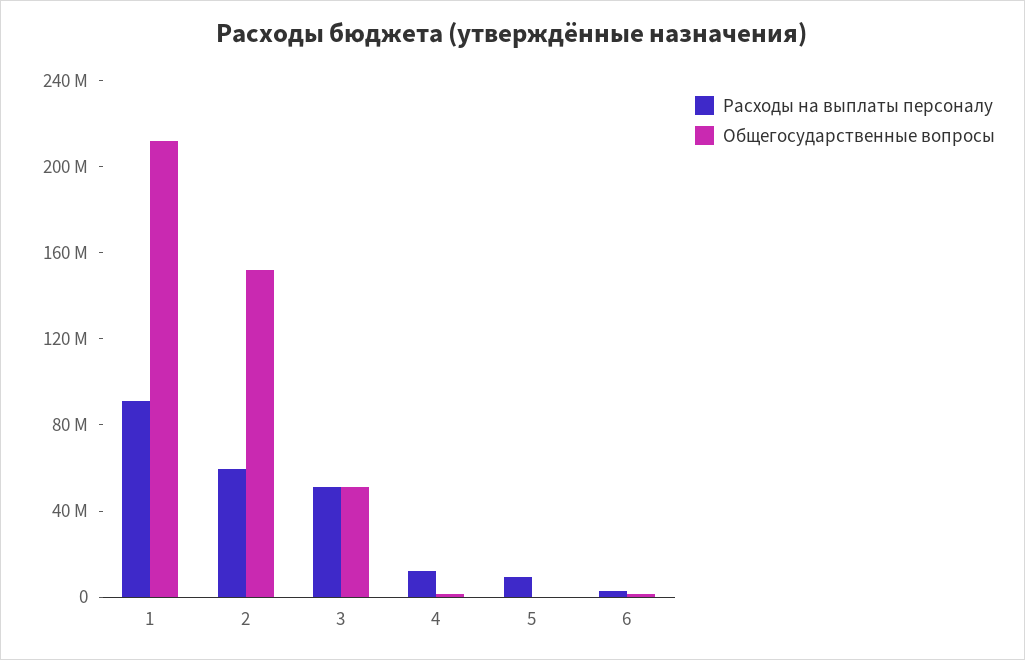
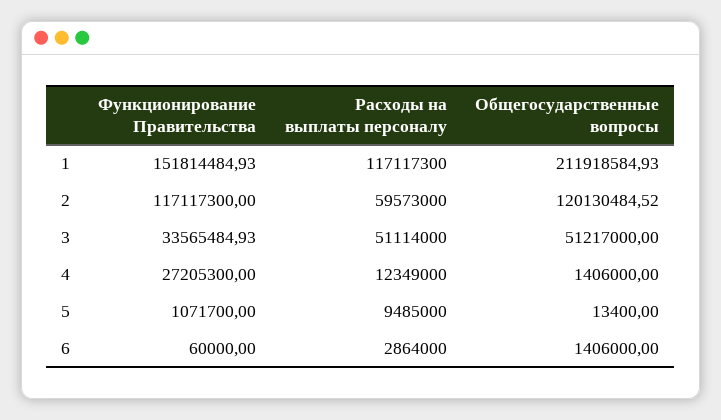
  {
    "Расходы на выплаты персоналу": {
-     "1": 90000000,
+     "1": 117117300,
      "2": 59573000,
      "3": 51114000,
      "4": 12349000,
      "5": 9485000,
      "6": 2864000
    },
    "Общегосударственные вопросы": {
      "1": 211918584.93,
-     "2": 150000000,
+     "2": 120130484.52,
      "3": 51217000,
      "4": 1406000,
      "5": 13400,
      "6": 1406000
-   }
+   },
+   "Функционирование Правительства": {
+     "1": 151814484.93,
+     "2": 117117300,
+     "3": 33565484.93,
+     "4": 27205300,
+     "5": 1071700,
+     "6": 60000
+   }
  }

